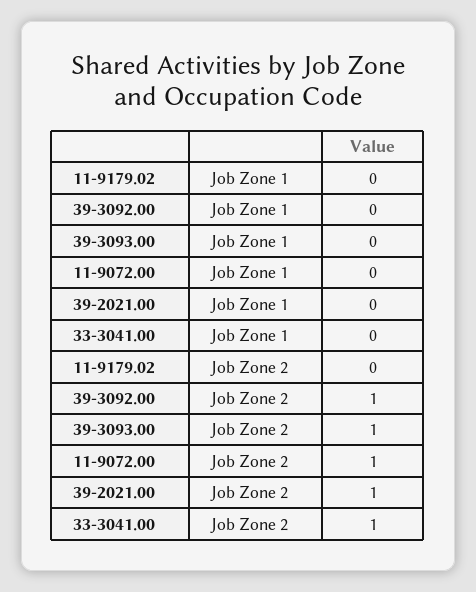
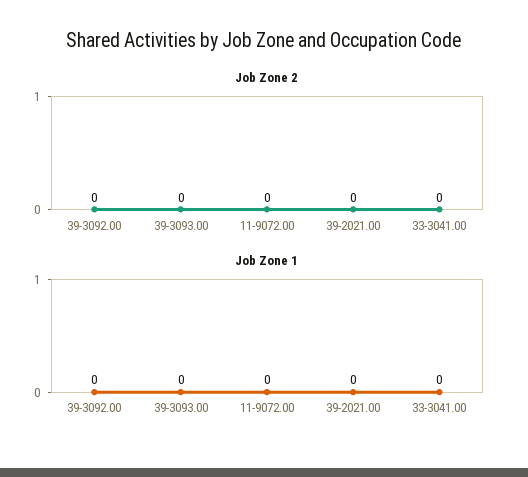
  {
    "Job Zone 1": {
-     "11-9179.02": 0,
      "39-3092.00": 0,
      "39-3093.00": 0,
      "11-9072.00": 0,
      "39-2021.00": 0,
      "33-3041.00": 0
    },
    "Job Zone 2": {
-     "11-9179.02": 0,
-     "39-3092.00": 1,
+     "39-3092.00": 0,
-     "39-3093.00": 1,
+     "39-3093.00": 0,
-     "11-9072.00": 1,
+     "11-9072.00": 0,
-     "39-2021.00": 1,
+     "39-2021.00": 0,
-     "33-3041.00": 1
+     "33-3041.00": 0
    }
  }

